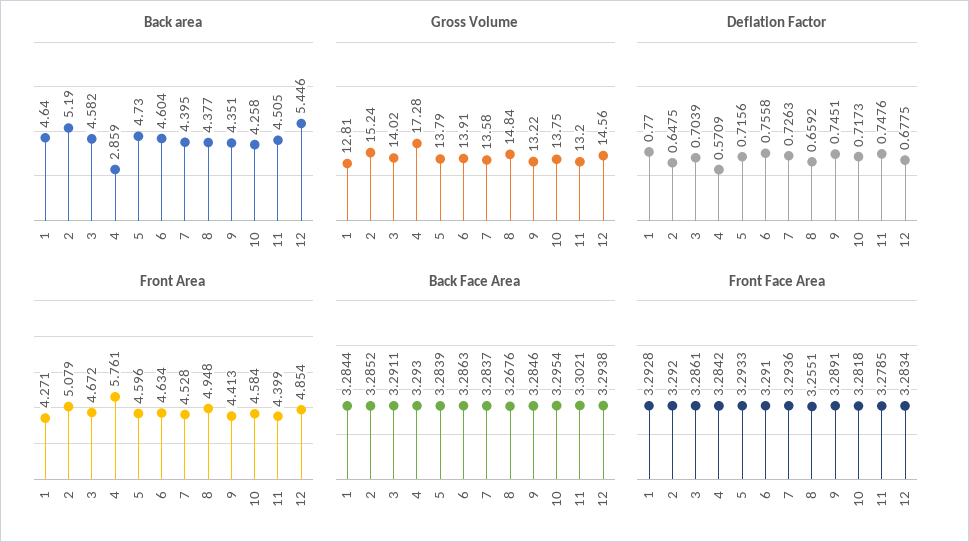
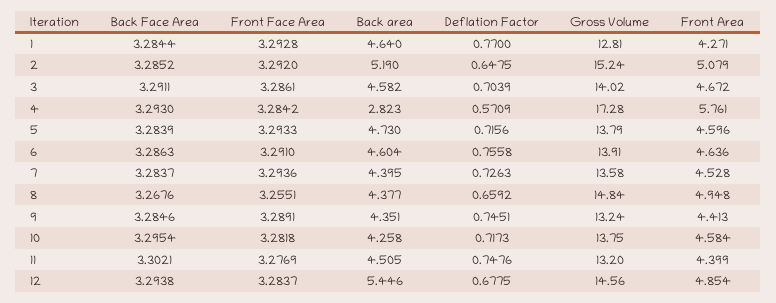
  {
    "Back area": {
      "1": 4.64,
      "2": 5.19,
      "3": 4.582,
-     "4": 2.859,
+     "4": 2.823,
      "5": 4.73,
      "6": 4.604,
      "7": 4.395,
      "8": 4.377,
      "9": 4.351,
      "10": 4.258,
      "11": 4.505,
      "12": 5.446
    },
    "Gross Volume": {
      "1": 12.81,
      "2": 15.24,
      "3": 14.02,
      "4": 17.28,
      "5": 13.79,
      "6": 13.91,
      "7": 13.58,
      "8": 14.84,
-     "9": 13.22,
+     "9": 13.24,
      "10": 13.75,
      "11": 13.2,
      "12": 14.56
    },
    "Deflation Factor": {
      "1": 0.77,
      "2": 0.6475,
      "3": 0.7039,
      "4": 0.5709,
      "5": 0.7156,
      "6": 0.7558,
      "7": 0.7263,
      "8": 0.6592,
      "9": 0.7451,
      "10": 0.7173,
      "11": 0.7476,
      "12": 0.6775
    },
    "Front Area": {
      "1": 4.271,
      "2": 5.079,
      "3": 4.672,
      "4": 5.761,
      "5": 4.596,
-     "6": 4.634,
+     "6": 4.636,
      "7": 4.528,
      "8": 4.948,
      "9": 4.413,
      "10": 4.584,
      "11": 4.399,
      "12": 4.854
    },
    "Back Face Area": {
      "1": 3.2844,
      "2": 3.2852,
      "3": 3.2911,
      "4": 3.293,
      "5": 3.2839,
      "6": 3.2863,
      "7": 3.2837,
      "8": 3.2676,
      "9": 3.2846,
      "10": 3.2954,
      "11": 3.3021,
      "12": 3.2938
    },
    "Front Face Area": {
      "1": 3.2928,
      "2": 3.292,
      "3": 3.2861,
      "4": 3.2842,
      "5": 3.2933,
      "6": 3.291,
      "7": 3.2936,
      "8": 3.2551,
      "9": 3.2891,
      "10": 3.2818,
-     "11": 3.2785,
+     "11": 3.2769,
-     "12": 3.2834
+     "12": 3.2837
    }
  }

